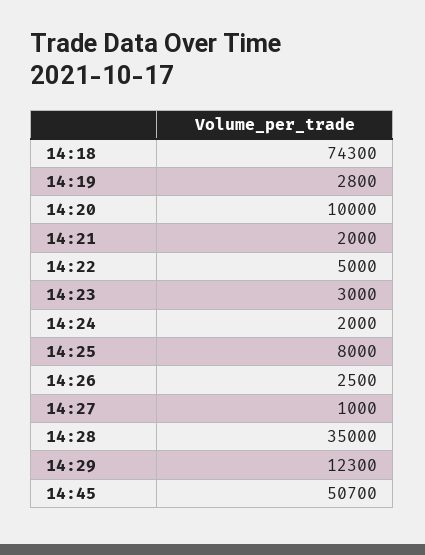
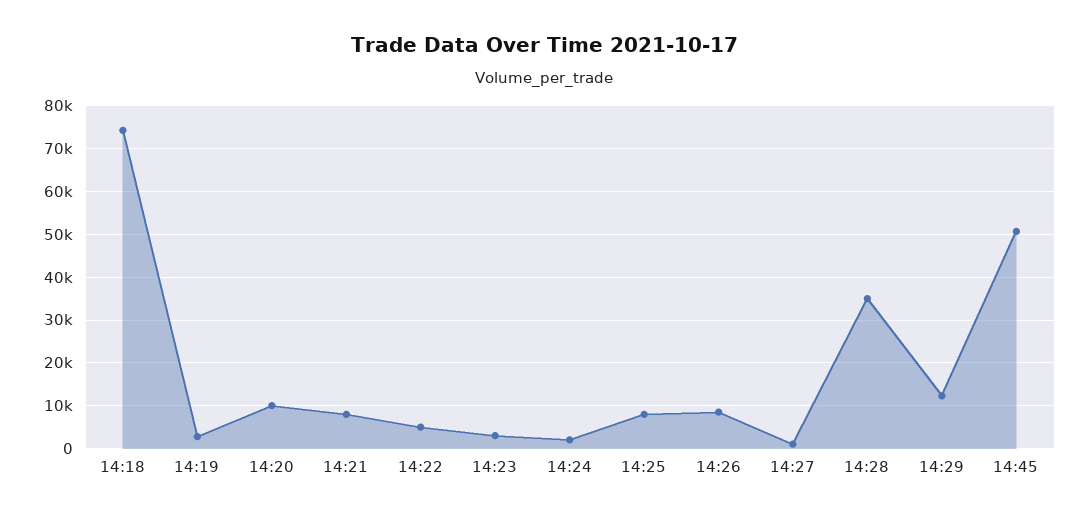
  {
    "14:18": 74300,
    "14:19": 2800,
    "14:20": 10000,
-   "14:21": 2000,
+   "14:21": 8000,
    "14:22": 5000,
    "14:23": 3000,
    "14:24": 2000,
    "14:25": 8000,
-   "14:26": 2500,
+   "14:26": 8000,
    "14:27": 1000,
    "14:28": 35000,
    "14:29": 12300,
    "14:45": 50700
  }

